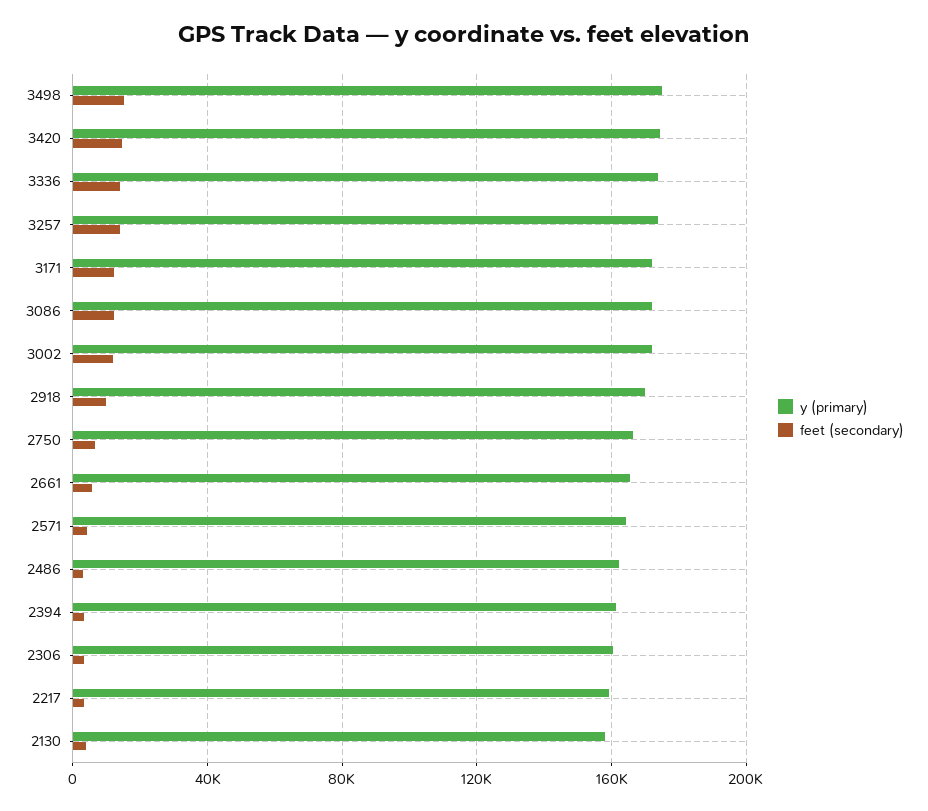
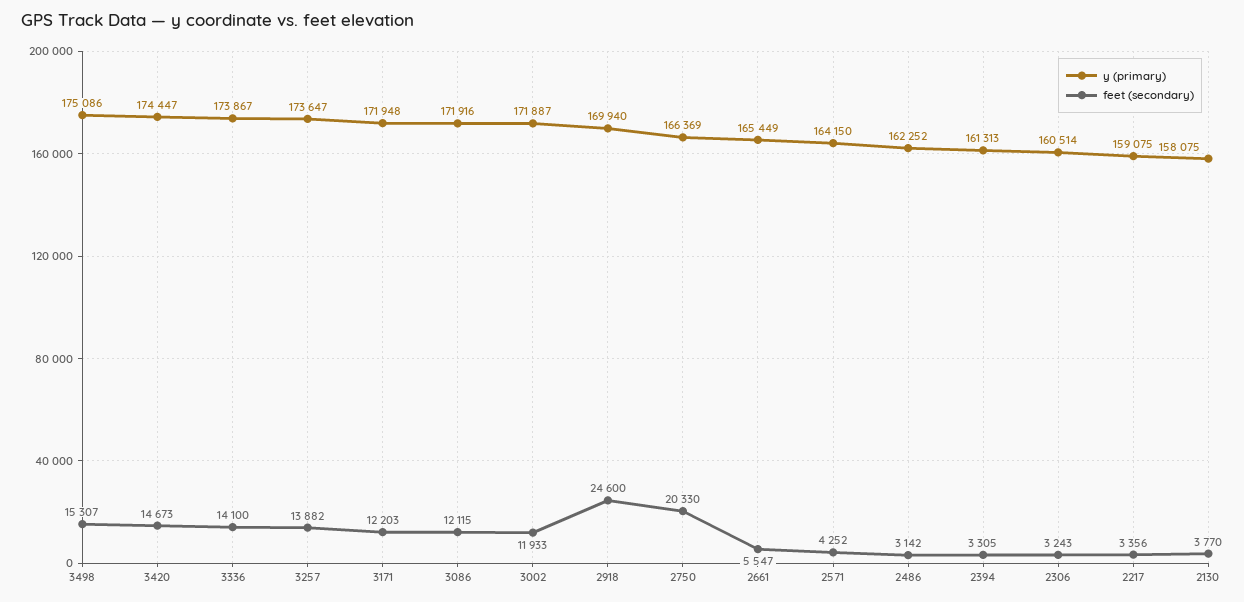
  {
    "y (primary)": {
      "3498": 175086,
      "3420": 174447,
      "3336": 173867,
      "3257": 173647,
      "3171": 171948,
      "3086": 171916,
      "3002": 171887,
      "2918": 169940,
      "2750": 166369,
      "2661": 165449,
      "2571": 164150,
      "2486": 162252,
      "2394": 161313,
      "2306": 160514,
      "2217": 159075,
      "2130": 158075
    },
    "feet (secondary)": {
      "3498": 15307,
      "3420": 14673,
      "3336": 14100,
      "3257": 13882,
      "3171": 12203,
      "3086": 12115,
      "3002": 11933,
-     "2918": 10000,
+     "2918": 24600,
-     "2750": 5000,
+     "2750": 20330,
      "2661": 5547,
      "2571": 4252,
      "2486": 3142,
      "2394": 3305,
      "2306": 3243,
      "2217": 3356,
      "2130": 3770
    }
  }

